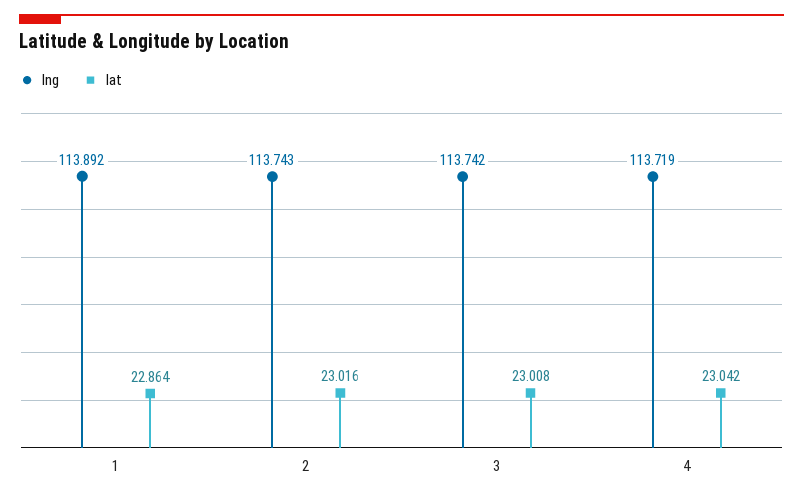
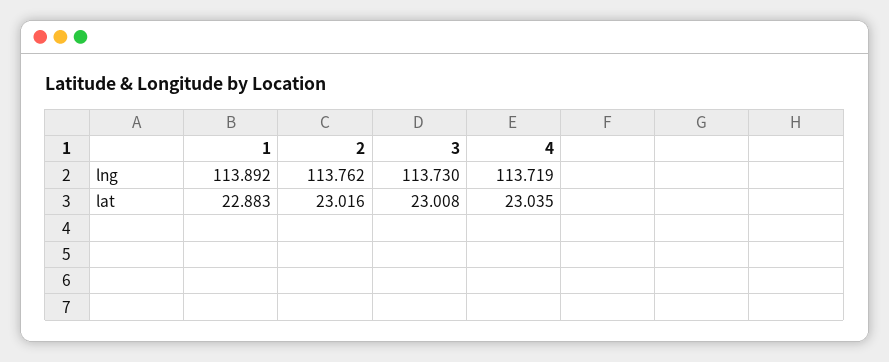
  {
    "lng": {
      "1": 113.892,
-     "2": 113.743,
+     "2": 113.762,
-     "3": 113.742,
+     "3": 113.73,
      "4": 113.719
    },
    "lat": {
-     "1": 22.864,
+     "1": 22.883,
      "2": 23.016,
      "3": 23.008,
-     "4": 23.042
+     "4": 23.035
    }
  }

